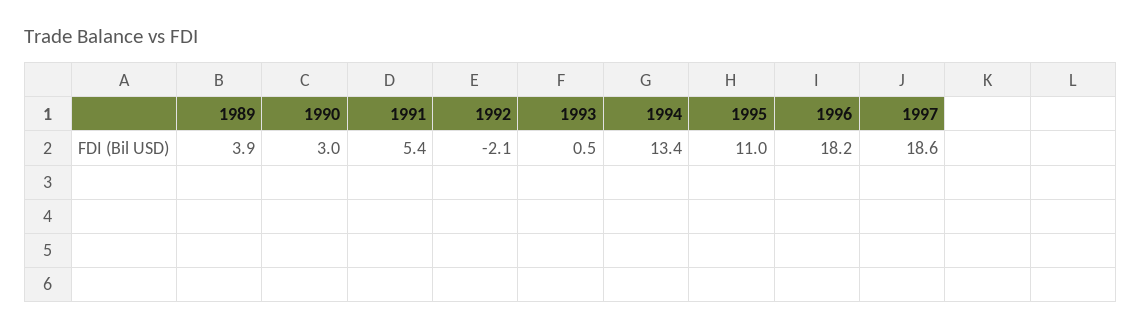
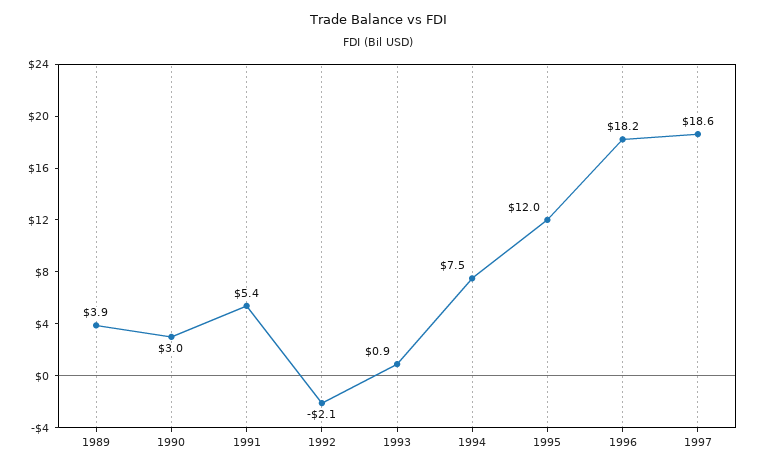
  {
    "1989": 3.9,
    "1990": 3,
    "1991": 5.4,
    "1992": -2.1,
-   "1993": 0.5,
+   "1993": 0.9,
-   "1994": 13.4,
+   "1994": 7.5,
-   "1995": 11,
+   "1995": 12,
    "1996": 18.2,
    "1997": 18.6
  }

